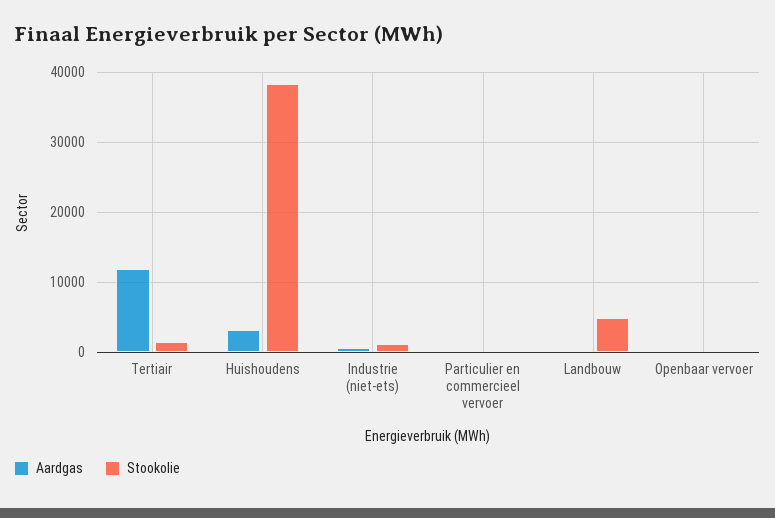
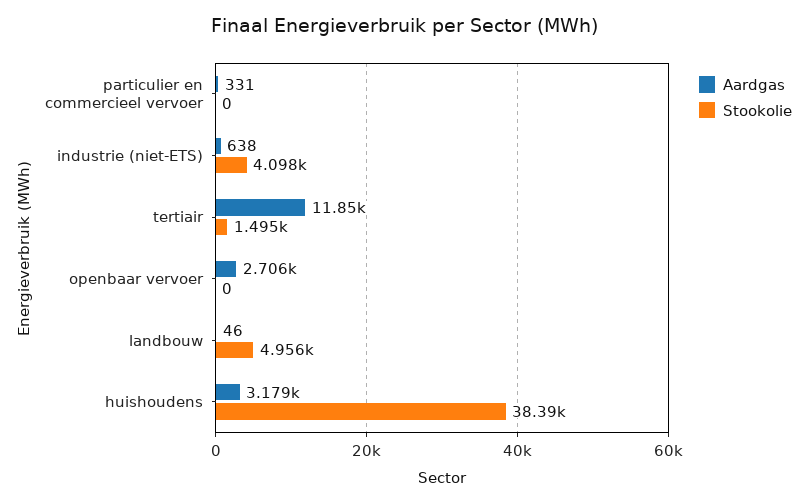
  {
    "Aardgas": {
      "Tertiair": 11850,
      "Huishoudens": 3179,
      "Industrie (niet-ets)": 638,
      "Particulier en commercieel vervoer": 331,
      "Landbouw": 46,
-     "Openbaar vervoer": 0
+     "Openbaar vervoer": 2706
    },
    "Stookolie": {
      "Tertiair": 1495,
      "Huishoudens": 38390,
-     "Industrie (niet-ets)": 1000,
+     "Industrie (niet-ets)": 4098,
      "Particulier en commercieel vervoer": 0,
      "Landbouw": 4956,
      "Openbaar vervoer": 0
    }
  }

